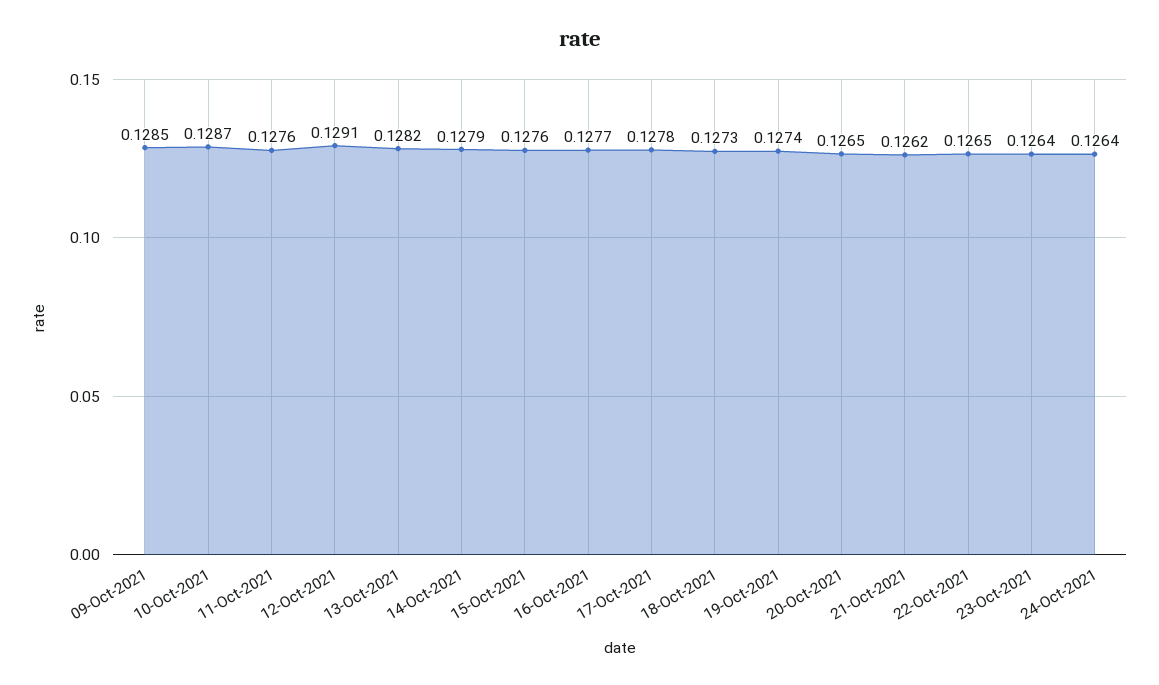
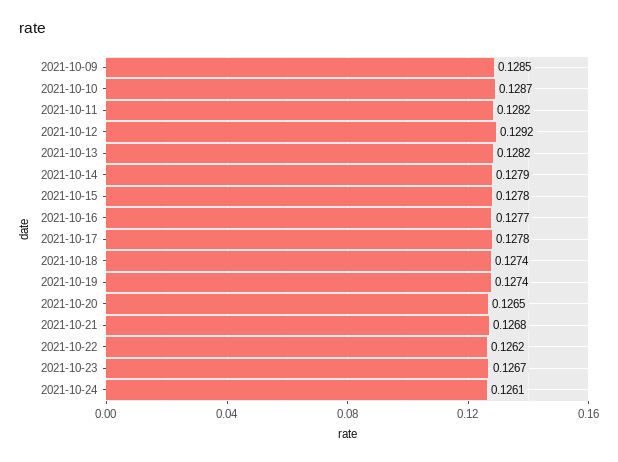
  {
    "09-Oct-2021": 0.1285,
    "10-Oct-2021": 0.1287,
-   "11-Oct-2021": 0.1276,
+   "11-Oct-2021": 0.1282,
-   "12-Oct-2021": 0.1291,
+   "12-Oct-2021": 0.1292,
    "13-Oct-2021": 0.1282,
    "14-Oct-2021": 0.1279,
-   "15-Oct-2021": 0.1276,
+   "15-Oct-2021": 0.1278,
    "16-Oct-2021": 0.1277,
    "17-Oct-2021": 0.1278,
-   "18-Oct-2021": 0.1273,
+   "18-Oct-2021": 0.1274,
    "19-Oct-2021": 0.1274,
    "20-Oct-2021": 0.1265,
-   "21-Oct-2021": 0.1262,
+   "21-Oct-2021": 0.1268,
-   "22-Oct-2021": 0.1265,
+   "22-Oct-2021": 0.1262,
-   "23-Oct-2021": 0.1264,
+   "23-Oct-2021": 0.1267,
-   "24-Oct-2021": 0.1264
+   "24-Oct-2021": 0.1261
  }

